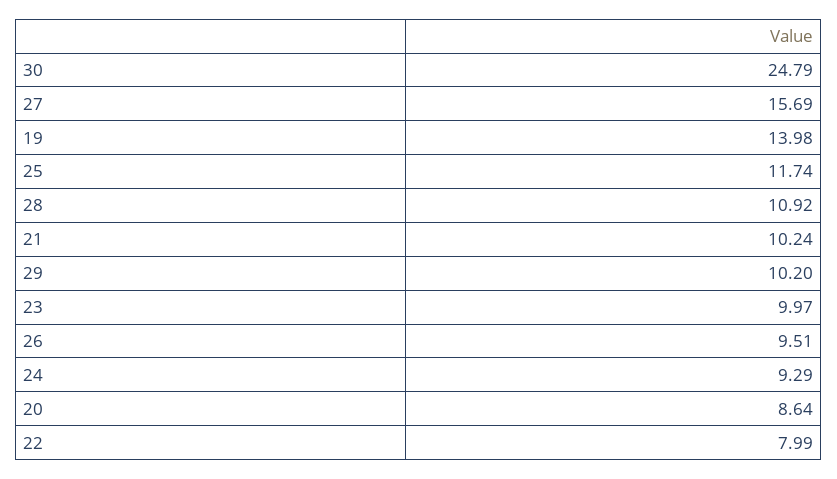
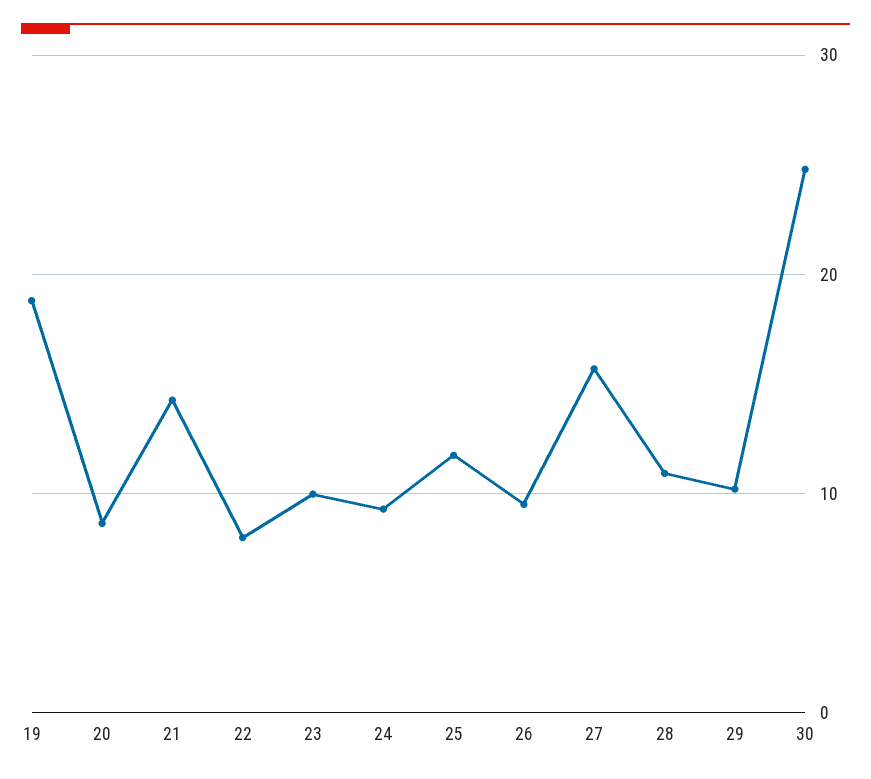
  {
    "30": 24.79,
    "27": 15.69,
-   "19": 13.98,
+   "19": 19,
    "25": 11.74,
    "28": 10.92,
-   "21": 10.24,
+   "21": 14,
    "29": 10.2,
    "23": 9.97,
    "26": 9.51,
    "24": 9.29,
    "20": 8.64,
    "22": 7.99
  }

